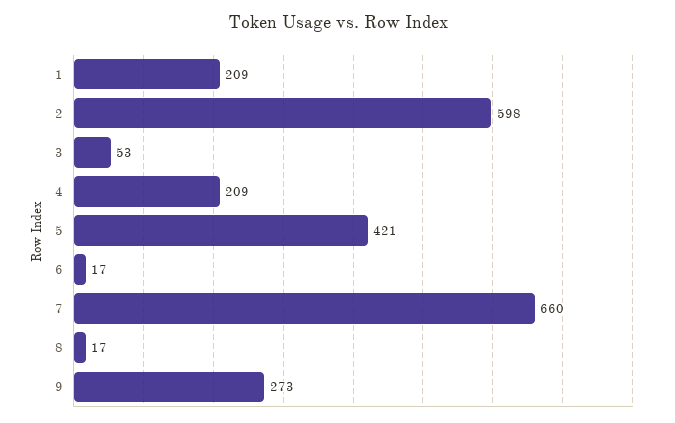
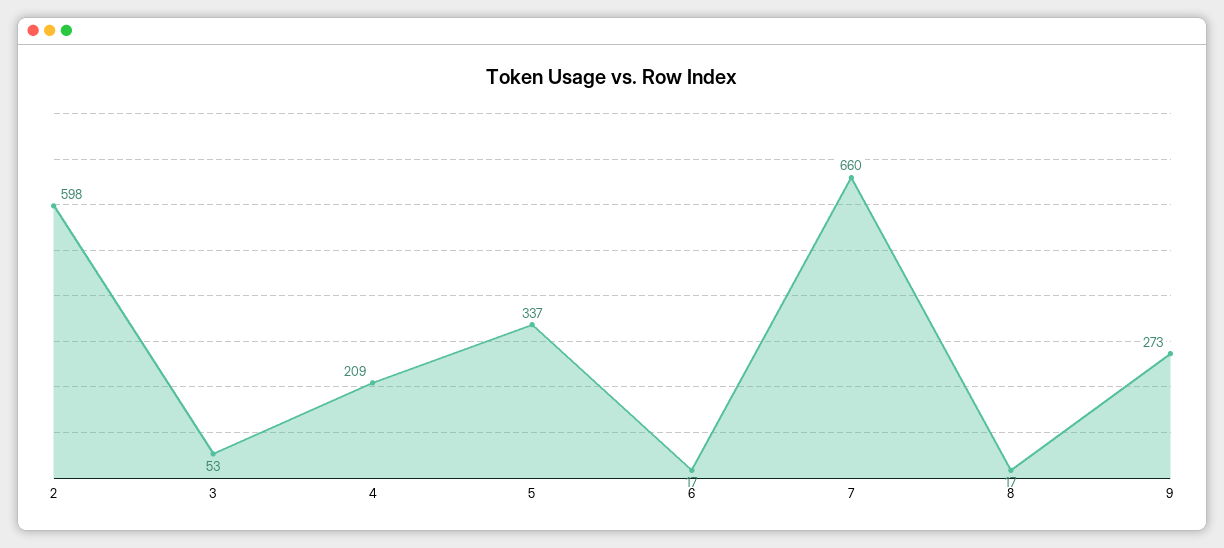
  {
-   "1": 209,
    "2": 598,
    "3": 53,
    "4": 209,
-   "5": 421,
+   "5": 337,
    "6": 17,
    "7": 660,
    "8": 17,
    "9": 273
  }

